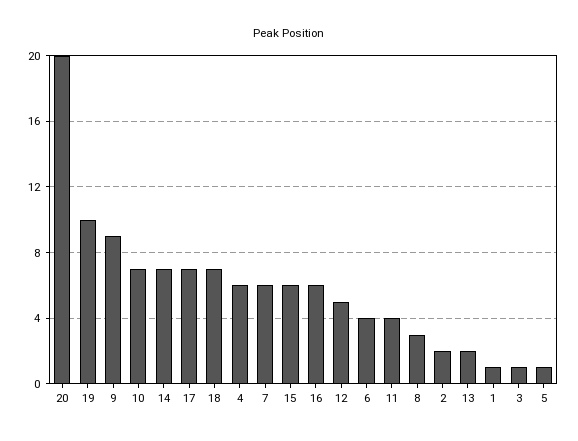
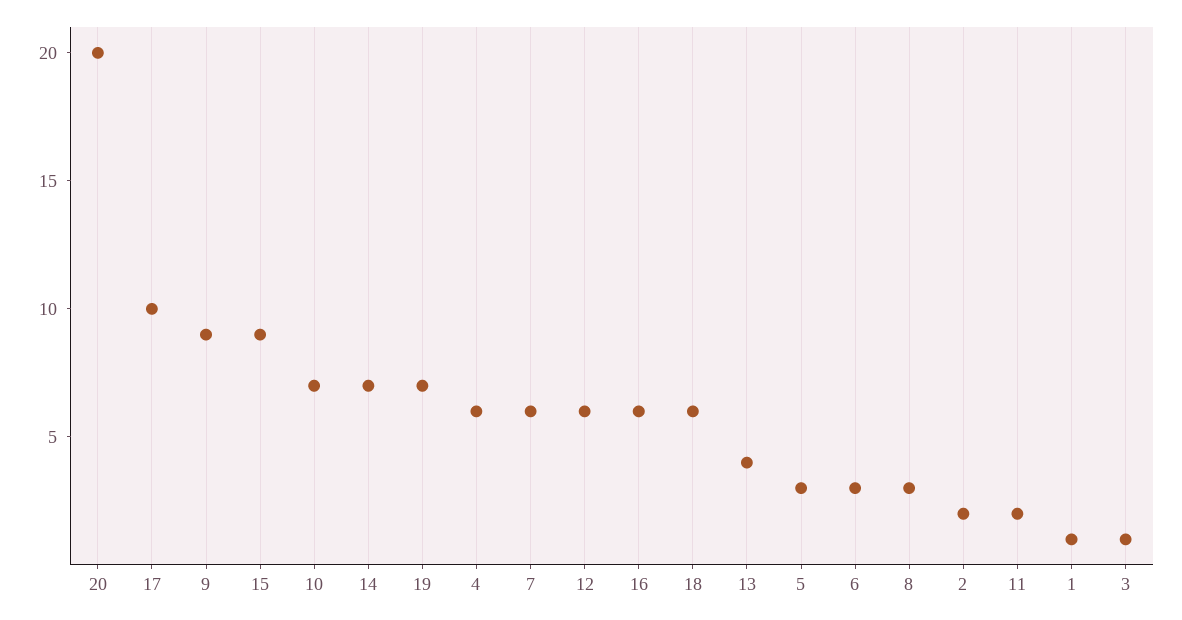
  {
    "20": 20,
-   "19": 10,
+   "19": 7,
    "9": 9,
    "10": 7,
    "14": 7,
-   "17": 7,
+   "17": 10,
-   "18": 7,
+   "18": 6,
    "4": 6,
    "7": 6,
-   "15": 6,
+   "15": 9,
    "16": 6,
-   "12": 5,
+   "12": 6,
-   "6": 4,
+   "6": 3,
-   "11": 4,
+   "11": 2,
    "8": 3,
    "2": 2,
-   "13": 2,
+   "13": 4,
    "1": 1,
    "3": 1,
-   "5": 1
+   "5": 3
  }

